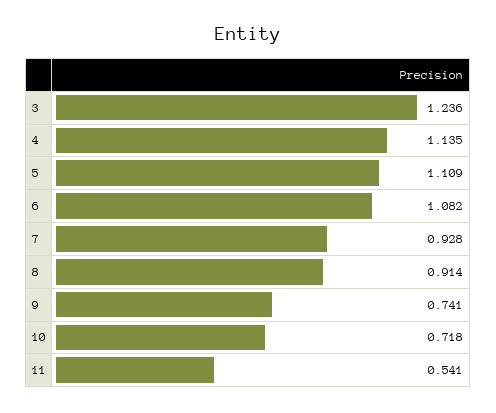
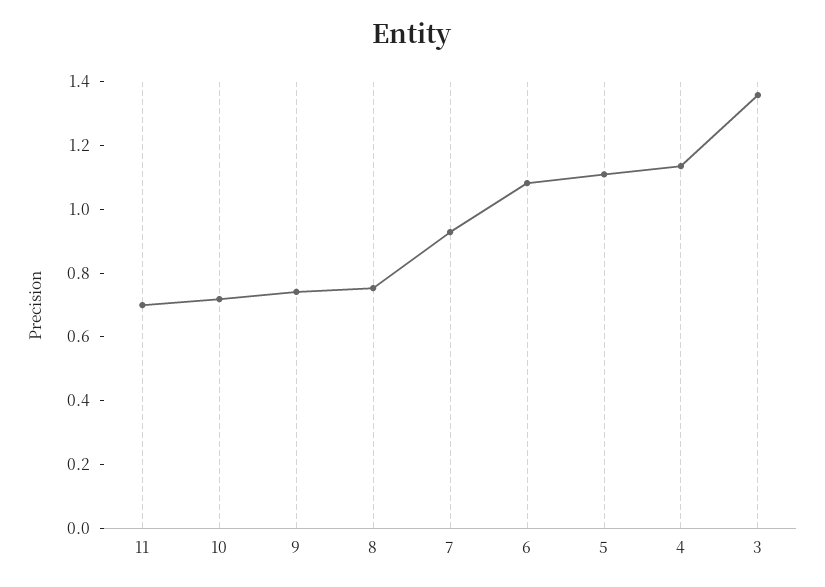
  {
-   "3": 1.236,
+   "3": 1.35,
    "4": 1.135,
    "5": 1.109,
    "6": 1.082,
    "7": 0.928,
-   "8": 0.914,
+   "8": 0.75,
    "9": 0.741,
    "10": 0.718,
-   "11": 0.541
+   "11": 0.7
  }

